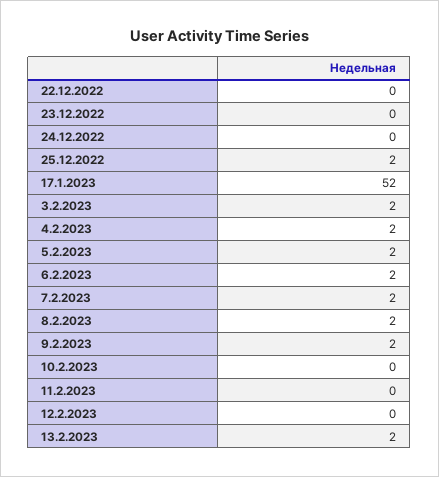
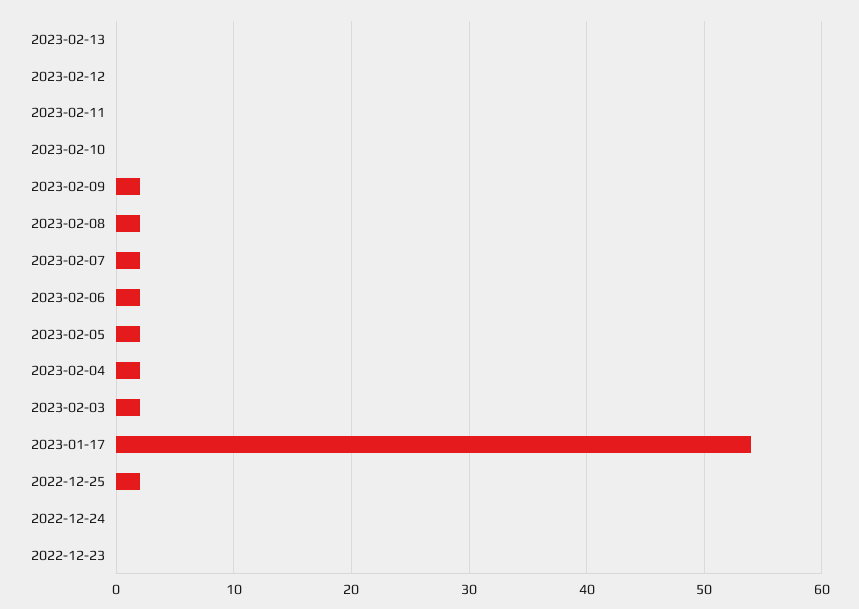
  {
-   "22.12.2022": 0,
    "23.12.2022": 0,
    "24.12.2022": 0,
    "25.12.2022": 2,
-   "17.1.2023": 52,
+   "17.1.2023": 54,
    "3.2.2023": 2,
    "4.2.2023": 2,
    "5.2.2023": 2,
    "6.2.2023": 2,
    "7.2.2023": 2,
    "8.2.2023": 2,
    "9.2.2023": 2,
    "10.2.2023": 0,
    "11.2.2023": 0,
    "12.2.2023": 0,
-   "13.2.2023": 2
+   "13.2.2023": 0
  }

